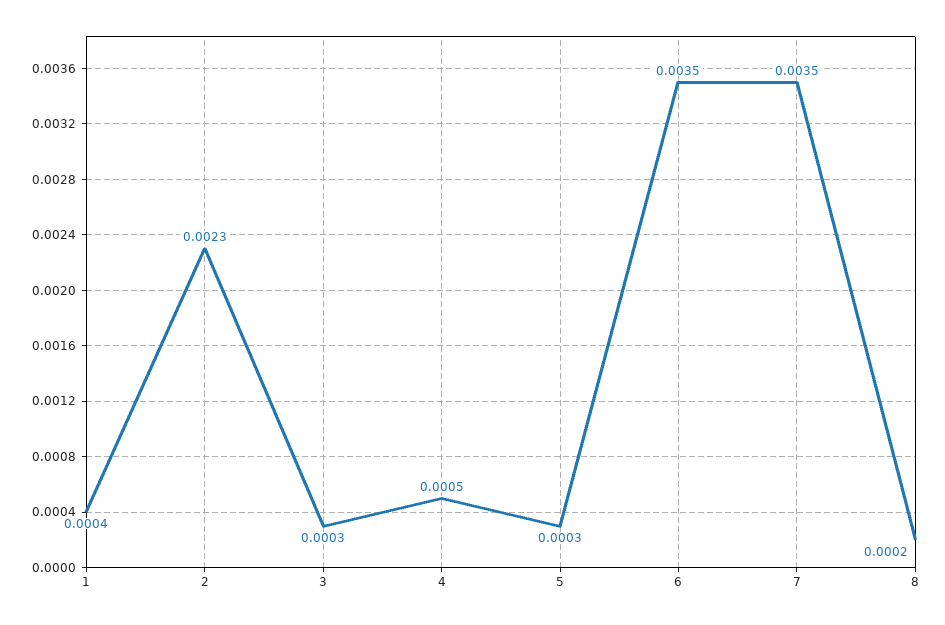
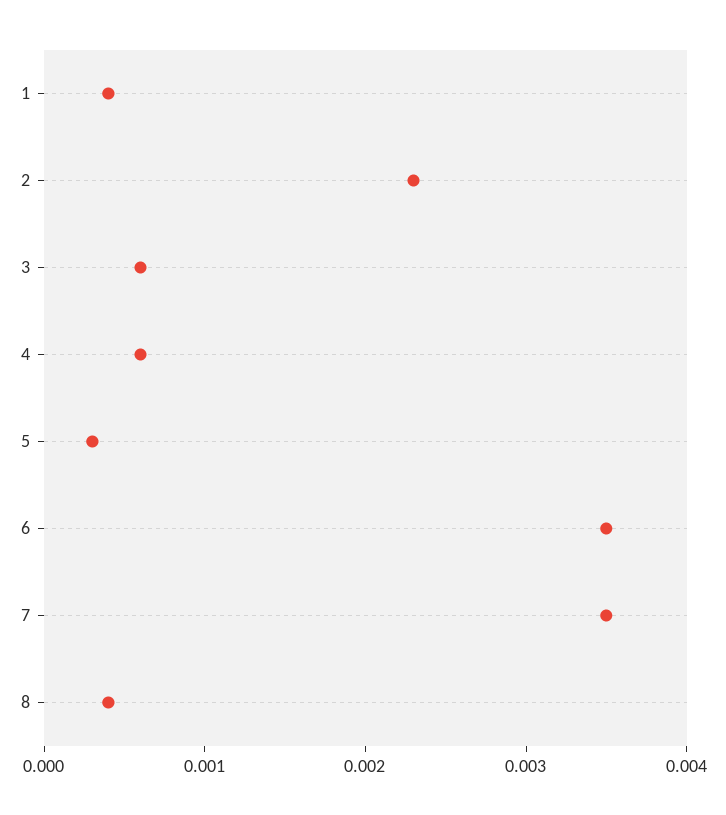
  {
    "1": 0.0004,
    "2": 0.0023,
-   "3": 0.0003,
+   "3": 0.0006,
-   "4": 0.0005,
+   "4": 0.0006,
    "5": 0.0003,
    "6": 0.0035,
    "7": 0.0035,
-   "8": 0.0002
+   "8": 0.0004
  }

